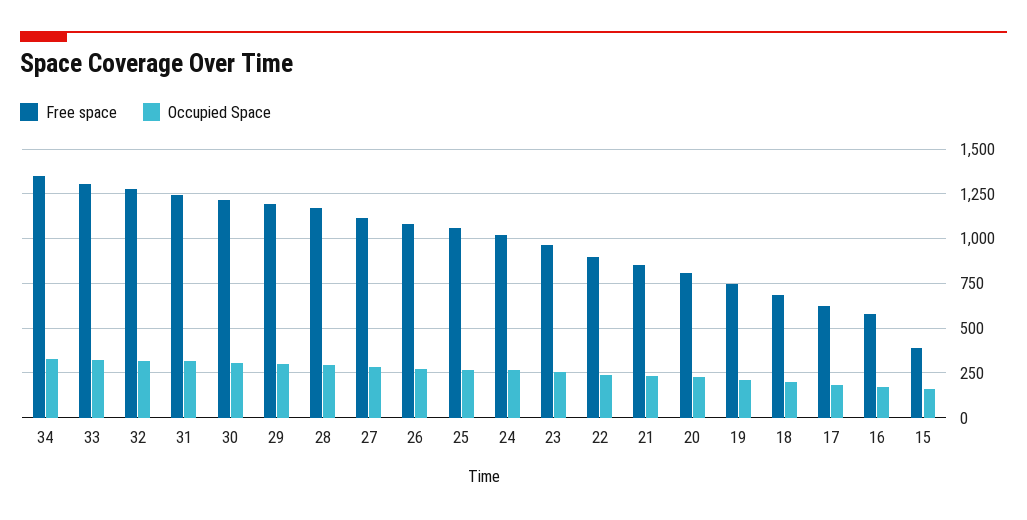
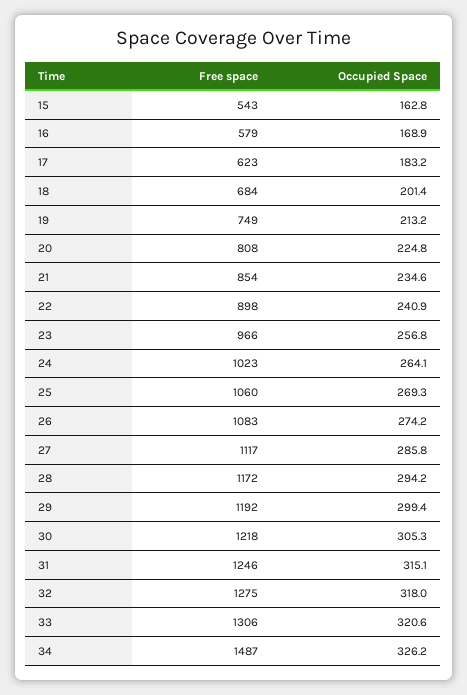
  {
    "Free space": {
-     "34": 1350,
+     "34": 1487,
      "33": 1306,
      "32": 1275,
      "31": 1246,
      "30": 1218,
      "29": 1192,
      "28": 1172,
      "27": 1117,
      "26": 1083,
      "25": 1060,
      "24": 1023,
      "23": 966,
      "22": 898,
      "21": 854,
      "20": 808,
      "19": 749,
      "18": 684,
      "17": 623,
      "16": 579,
-     "15": 400
+     "15": 543
    },
    "Occupied Space": {
      "34": 326.2,
      "33": 320.6,
      "32": 318,
      "31": 315.1,
      "30": 305.3,
      "29": 299.4,
      "28": 294.2,
      "27": 285.8,
      "26": 274.2,
      "25": 269.3,
      "24": 264.1,
      "23": 256.8,
      "22": 240.9,
      "21": 234.6,
      "20": 224.8,
      "19": 213.2,
      "18": 201.4,
      "17": 183.2,
      "16": 168.9,
      "15": 162.8
    }
  }

